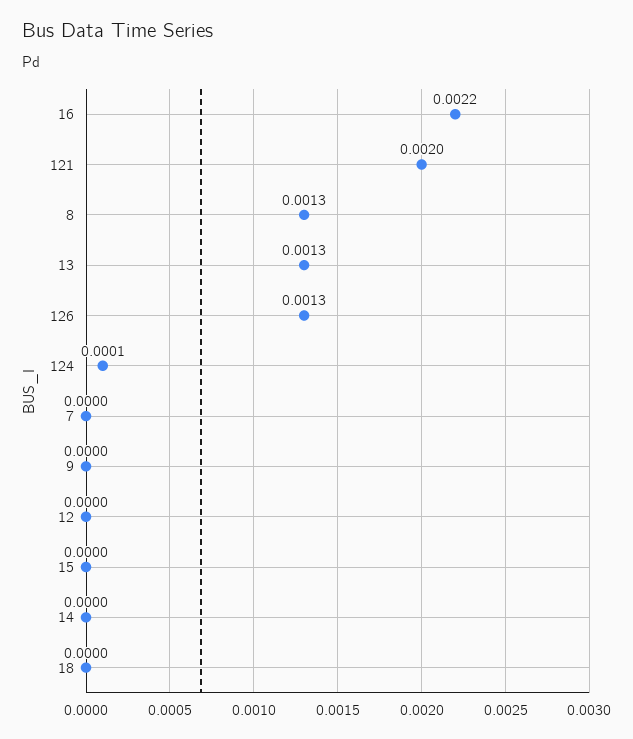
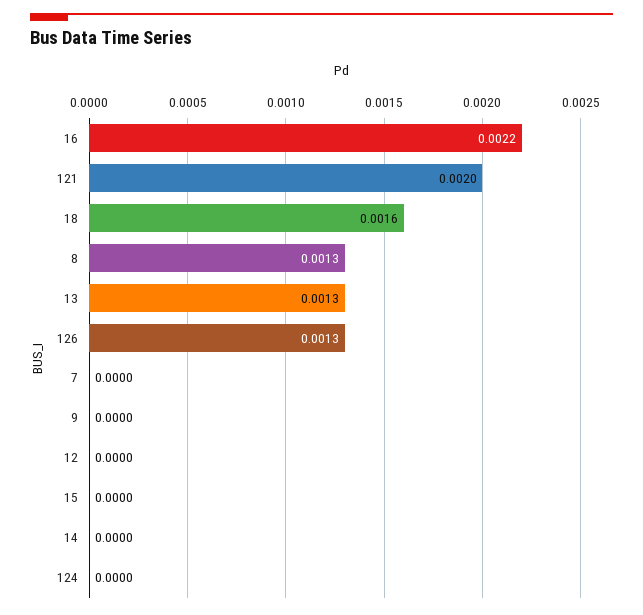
  {
    "16": 0.0022,
    "121": 0.002,
    "8": 0.0013,
    "13": 0.0013,
    "126": 0.0013,
-   "124": 0.0001,
+   "124": 0,
    "7": 0,
    "9": 0,
    "12": 0,
    "15": 0,
    "14": 0,
-   "18": 0
+   "18": 0.0016
  }

